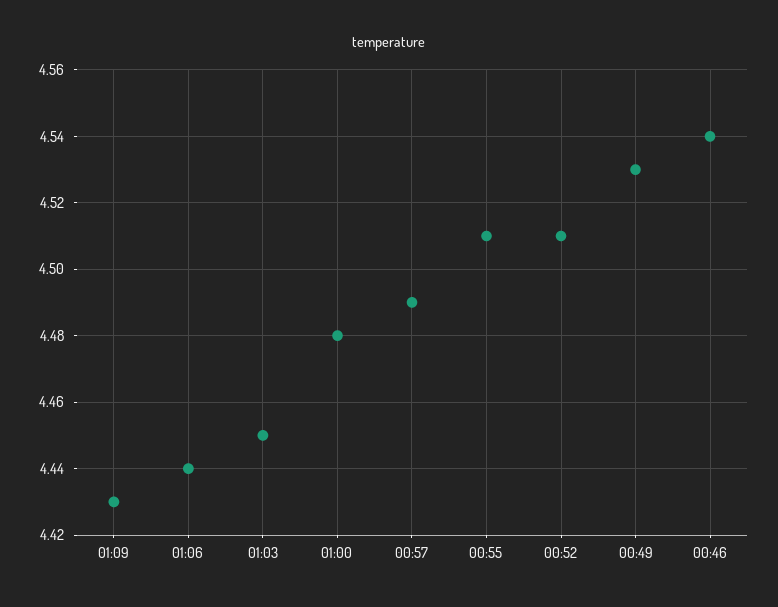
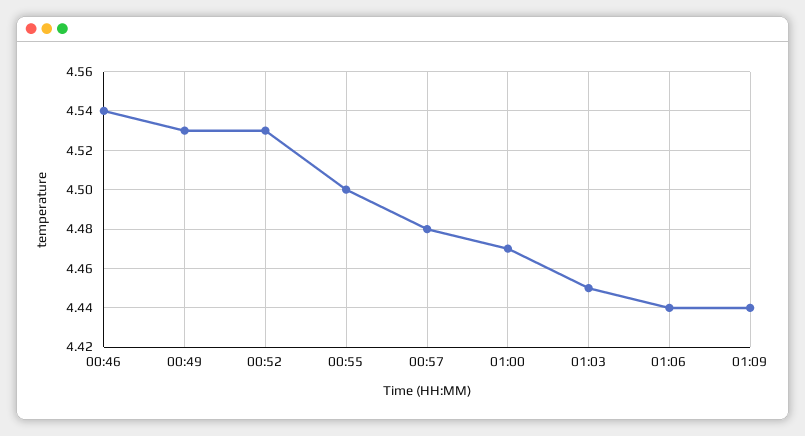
  {
-   "01:09": 4.43,
+   "01:09": 4.44,
    "01:06": 4.44,
    "01:03": 4.45,
-   "01:00": 4.48,
+   "01:00": 4.47,
-   "00:57": 4.49,
+   "00:57": 4.48,
-   "00:55": 4.51,
+   "00:55": 4.5,
-   "00:52": 4.51,
+   "00:52": 4.53,
    "00:49": 4.53,
    "00:46": 4.54
  }

